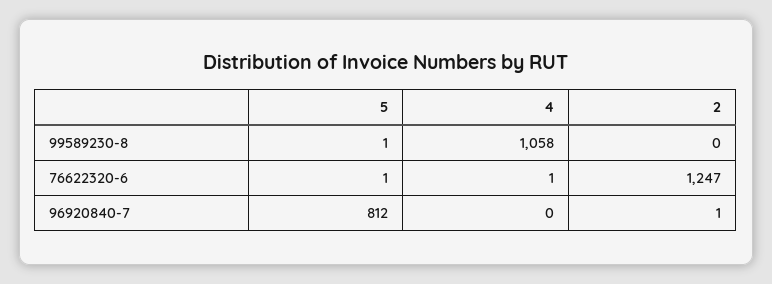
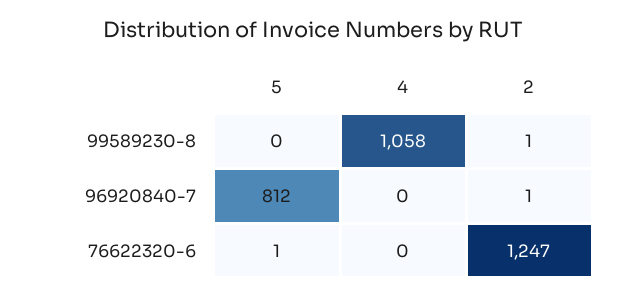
  {
    "5": {
-     "99589230-8": 1,
+     "99589230-8": 0,
      "76622320-6": 1,
      "96920840-7": 812
    },
    "4": {
      "99589230-8": 1058,
-     "76622320-6": 1,
+     "76622320-6": 0,
      "96920840-7": 0
    },
    "2": {
-     "99589230-8": 0,
+     "99589230-8": 1,
      "76622320-6": 1247,
      "96920840-7": 1
    }
  }

